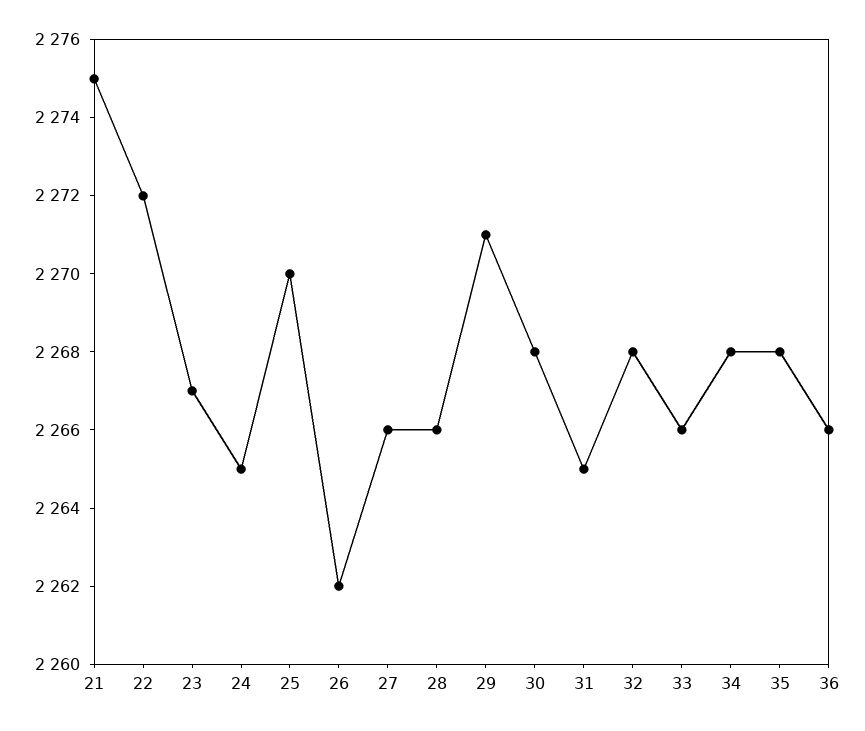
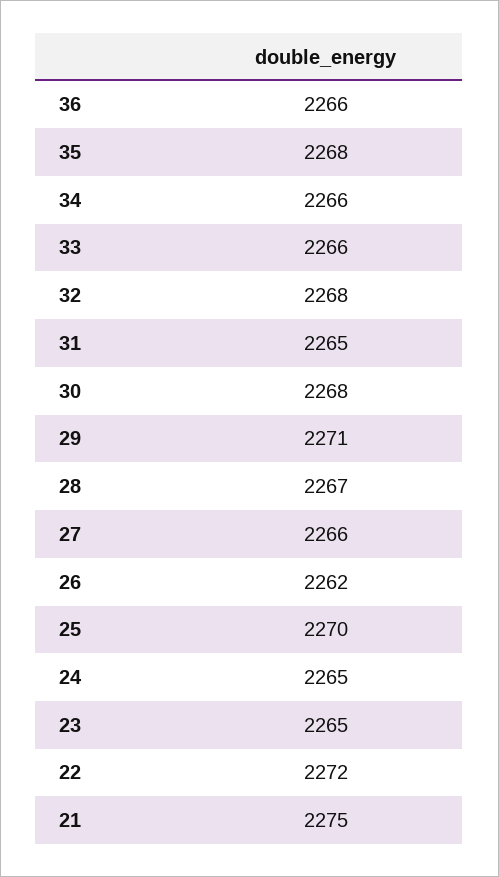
  {
    "21": 2275,
    "22": 2272,
-   "23": 2267,
+   "23": 2265,
    "24": 2265,
    "25": 2270,
    "26": 2262,
    "27": 2266,
-   "28": 2266,
+   "28": 2267,
    "29": 2271,
    "30": 2268,
    "31": 2265,
    "32": 2268,
    "33": 2266,
-   "34": 2268,
+   "34": 2266,
    "35": 2268,
    "36": 2266
  }

